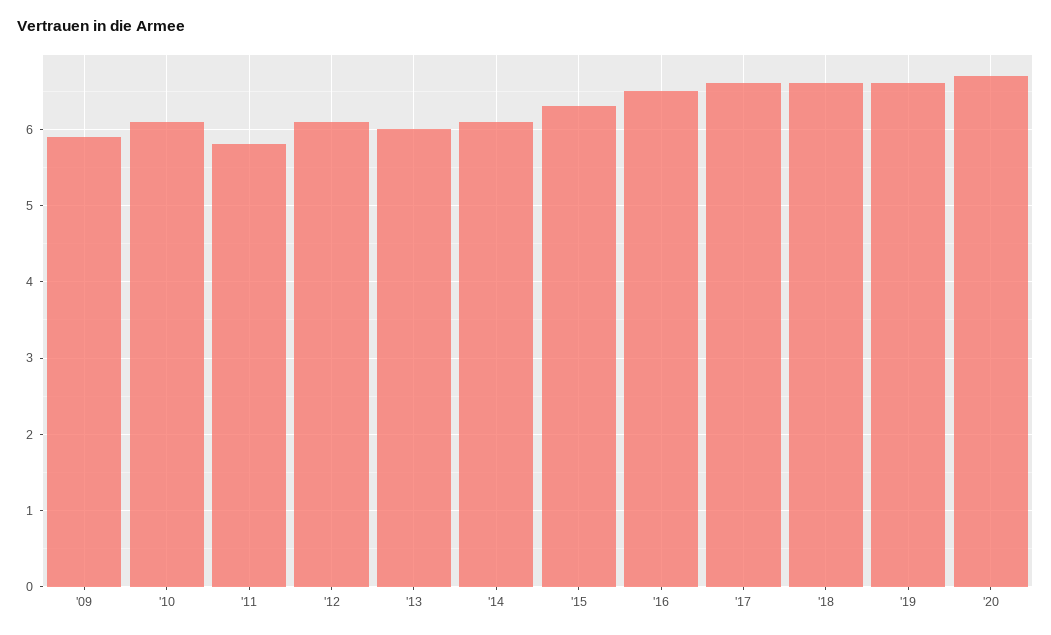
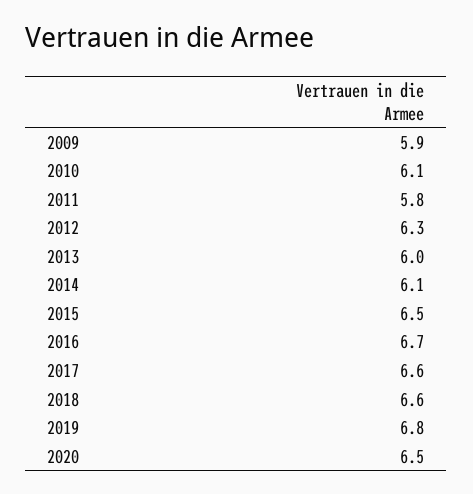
  {
    "'09": 5.9,
    "'10": 6.1,
    "'11": 5.8,
-   "'12": 6.1,
+   "'12": 6.3,
    "'13": 6,
    "'14": 6.1,
-   "'15": 6.3,
+   "'15": 6.5,
-   "'16": 6.5,
+   "'16": 6.7,
    "'17": 6.6,
    "'18": 6.6,
-   "'19": 6.6,
+   "'19": 6.8,
-   "'20": 6.7
+   "'20": 6.5
  }

